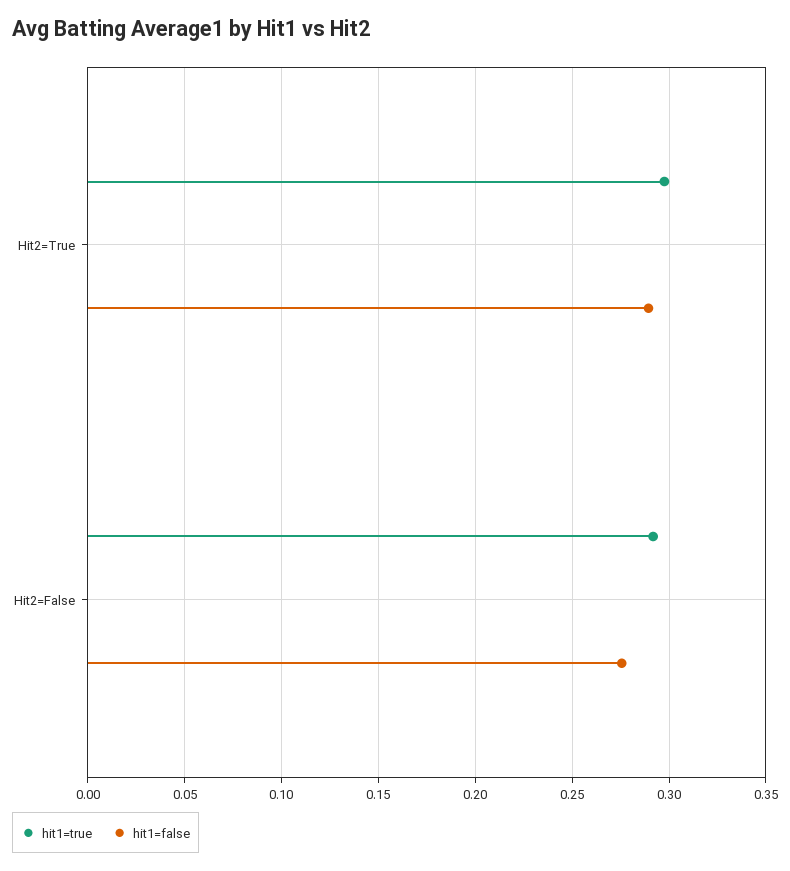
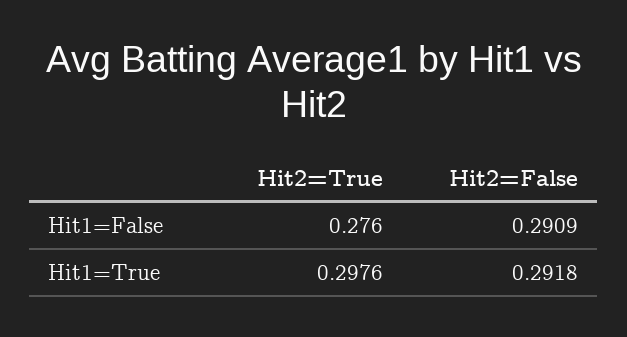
  {
    "hit1=true": {
      "Hit2=True": 0.2976,
      "Hit2=False": 0.2918
    },
    "hit1=false": {
-     "Hit2=True": 0.29,
+     "Hit2=True": 0.276,
-     "Hit2=False": 0.275
+     "Hit2=False": 0.2909
    }
  }

